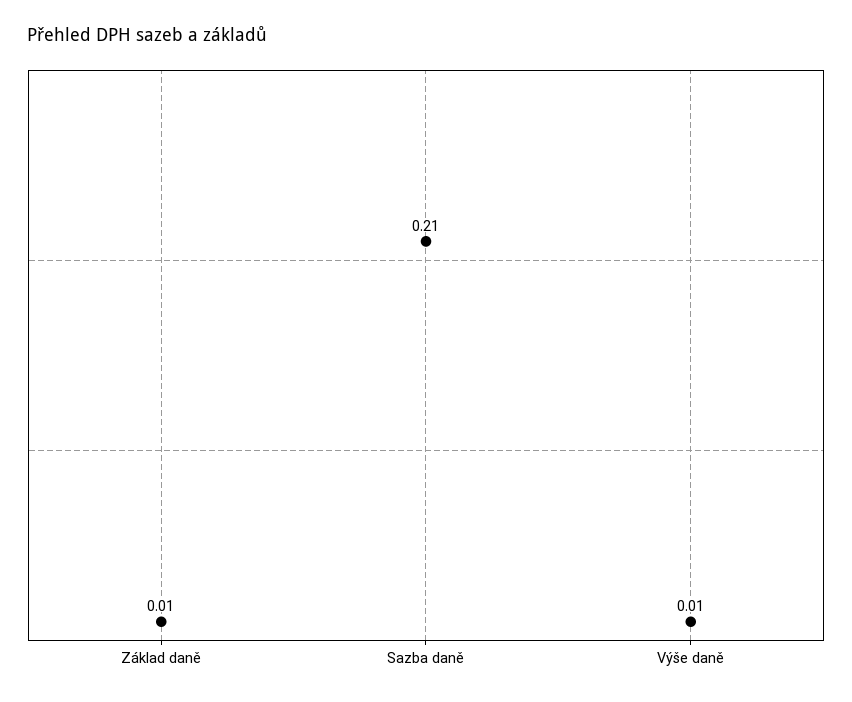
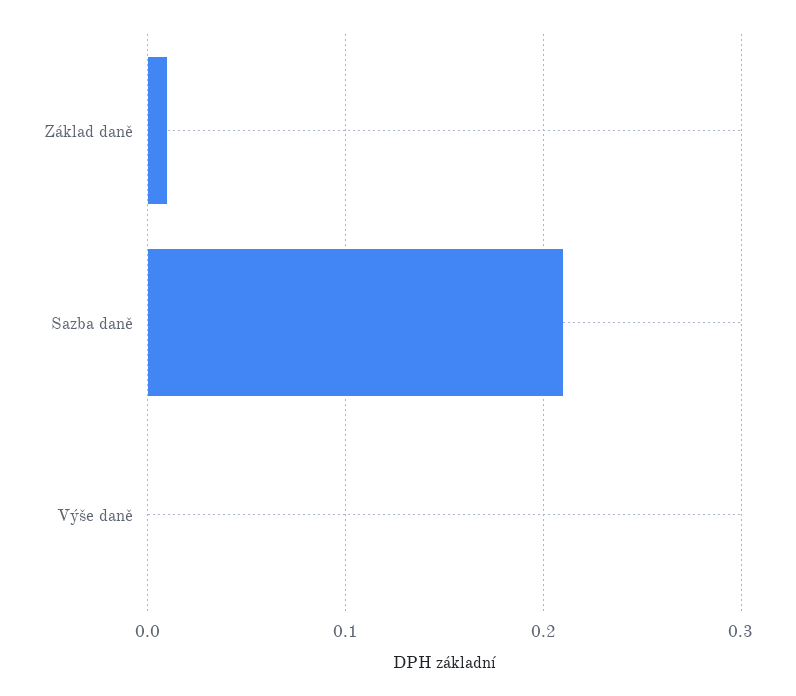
  {
    "Základ daně": 0.01,
    "Sazba daně": 0.21,
-   "Výše daně": 0.01
+   "Výše daně": 0
  }

